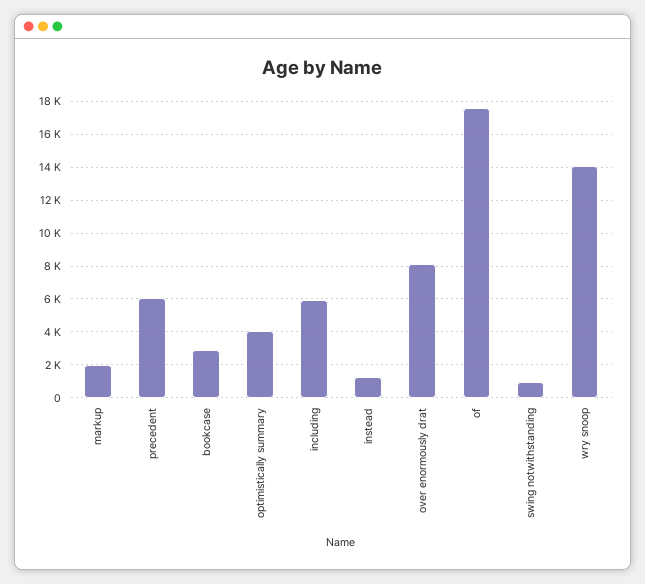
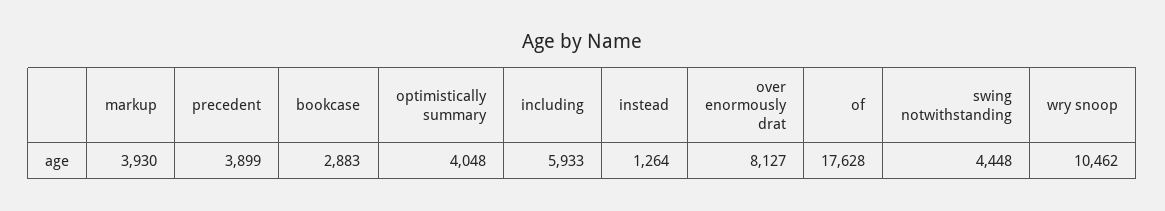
  {
-   "markup": 2000,
+   "markup": 3930,
-   "precedent": 6000,
+   "precedent": 3899,
    "bookcase": 2883,
    "optimistically summary": 4048,
    "including": 5933,
    "instead": 1264,
    "over enormously drat": 8127,
    "of": 17628,
-   "swing notwithstanding": 1000,
+   "swing notwithstanding": 4448,
-   "wry snoop": 14000
+   "wry snoop": 10462
  }

